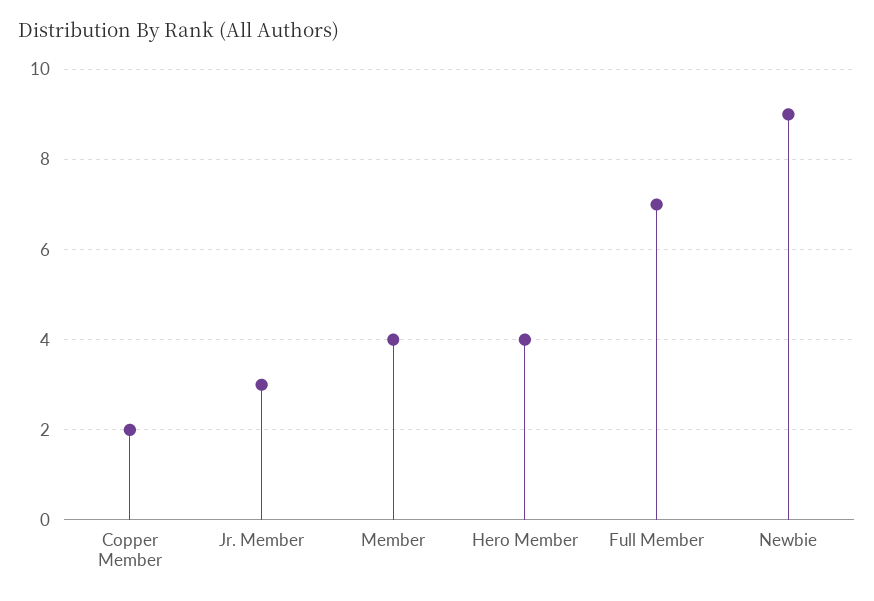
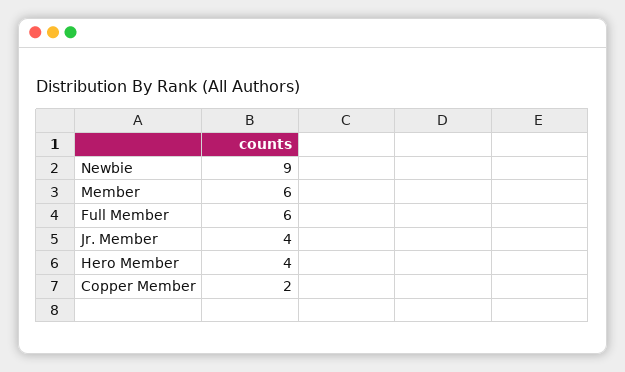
  {
    "Copper Member": 2,
-   "Jr. Member": 3,
+   "Jr. Member": 4,
-   "Member": 4,
+   "Member": 6,
    "Hero Member": 4,
-   "Full Member": 7,
+   "Full Member": 6,
    "Newbie": 9
  }

